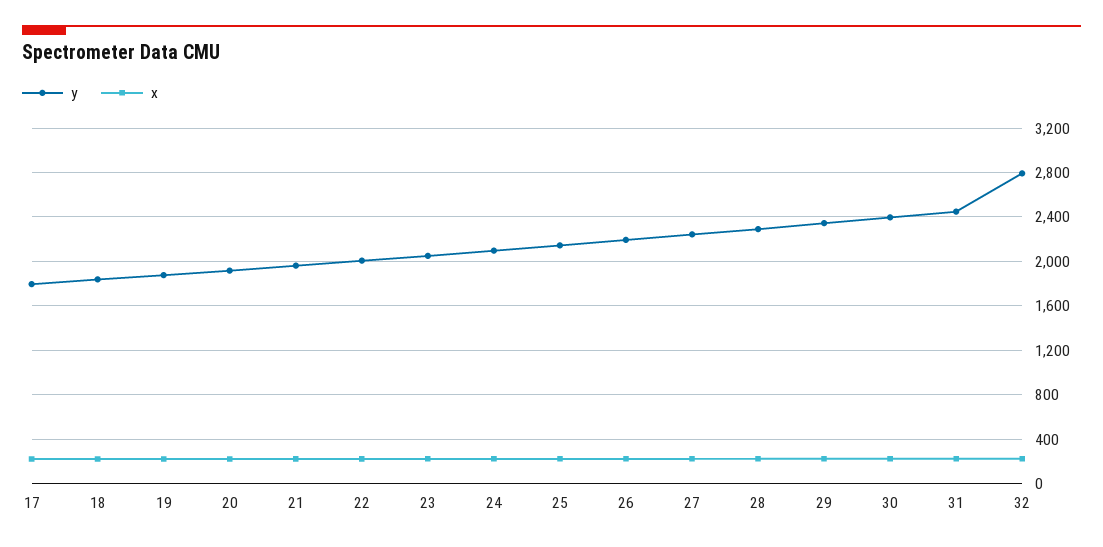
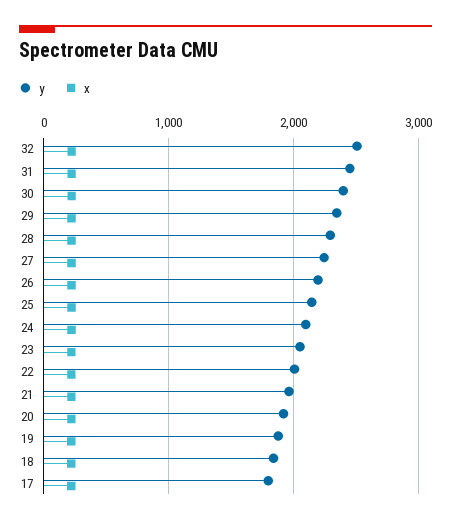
  {
    "y": {
      "17": 1800,
      "18": 1800,
      "19": 1900,
      "20": 1900,
      "21": 2000,
      "22": 2000,
      "23": 2100,
      "24": 2100,
      "25": 2100,
      "26": 2200,
      "27": 2200,
      "28": 2300,
      "29": 2300,
      "30": 2400,
      "31": 2400,
-     "32": 2800
+     "32": 2500
    },
    "x": {
      "17": 200,
      "18": 200,
      "19": 200,
      "20": 200,
      "21": 200,
      "22": 200,
      "23": 200,
      "24": 200,
      "25": 200,
      "26": 200,
      "27": 200,
      "28": 200,
      "29": 200,
      "30": 200,
      "31": 200,
      "32": 200
    }
  }

